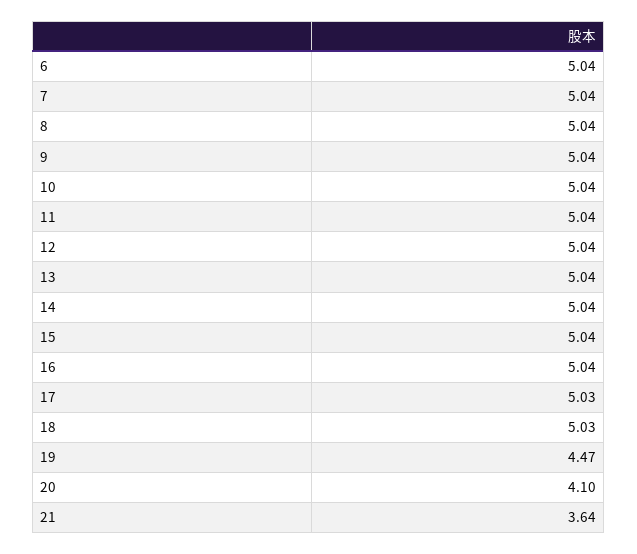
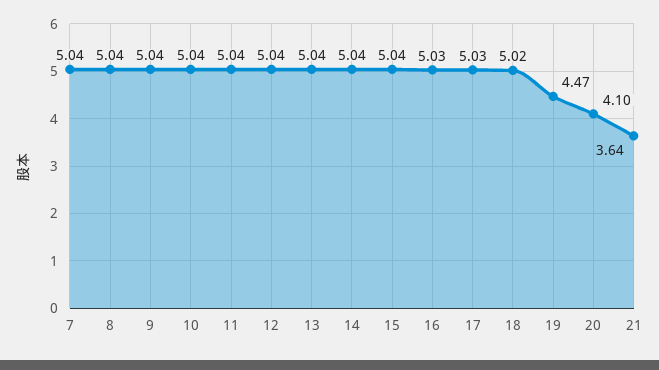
  {
-   "6": 5.04,
    "7": 5.04,
    "8": 5.04,
    "9": 5.04,
    "10": 5.04,
    "11": 5.04,
    "12": 5.04,
    "13": 5.04,
    "14": 5.04,
    "15": 5.04,
-   "16": 5.04,
+   "16": 5.03,
    "17": 5.03,
-   "18": 5.03,
+   "18": 5.02,
    "19": 4.47,
    "20": 4.1,
    "21": 3.64
  }

